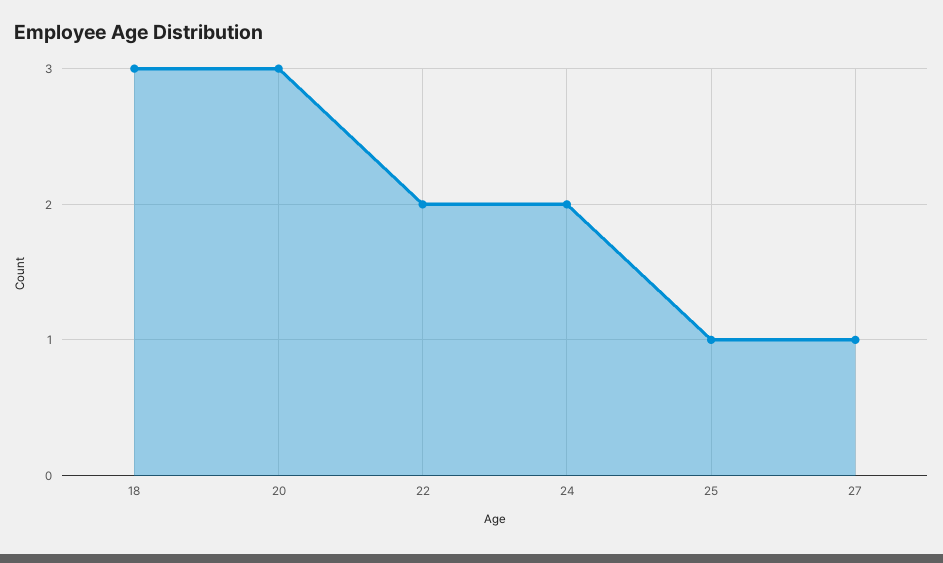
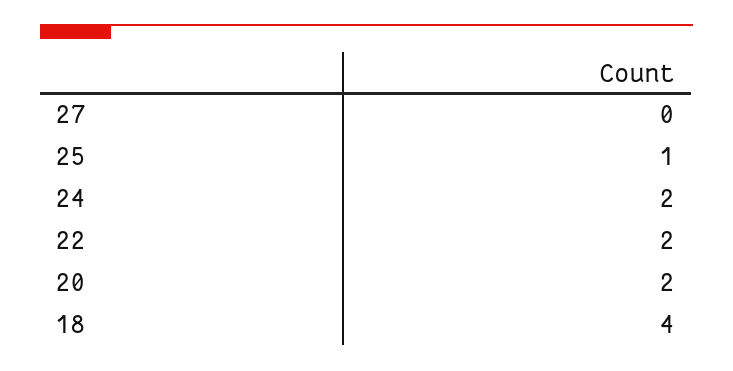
  {
-   "18": 3,
+   "18": 4,
-   "20": 3,
+   "20": 2,
    "22": 2,
    "24": 2,
    "25": 1,
-   "27": 1
+   "27": 0
  }

